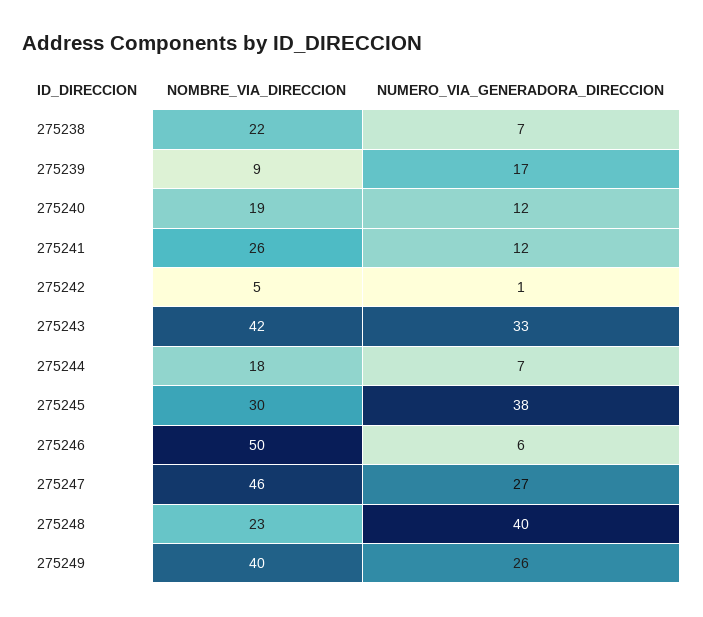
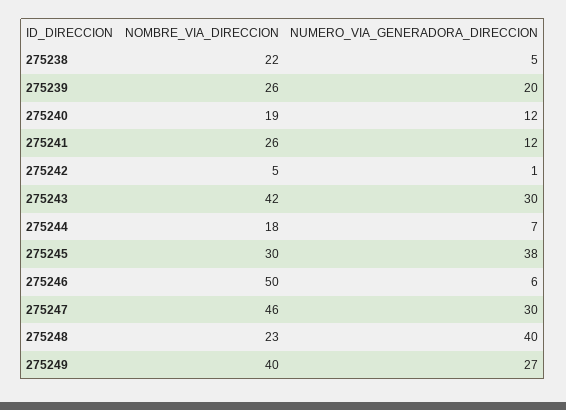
  {
    "NOMBRE_VIA_DIRECCION": {
      "275238": 22,
-     "275239": 9,
+     "275239": 26,
      "275240": 19,
      "275241": 26,
      "275242": 5,
      "275243": 42,
      "275244": 18,
      "275245": 30,
      "275246": 50,
      "275247": 46,
      "275248": 23,
      "275249": 40
    },
    "NUMERO_VIA_GENERADORA_DIRECCION": {
-     "275238": 7,
+     "275238": 5,
-     "275239": 17,
+     "275239": 20,
      "275240": 12,
      "275241": 12,
      "275242": 1,
-     "275243": 33,
+     "275243": 30,
      "275244": 7,
      "275245": 38,
      "275246": 6,
-     "275247": 27,
+     "275247": 30,
      "275248": 40,
-     "275249": 26
+     "275249": 27
    }
  }

